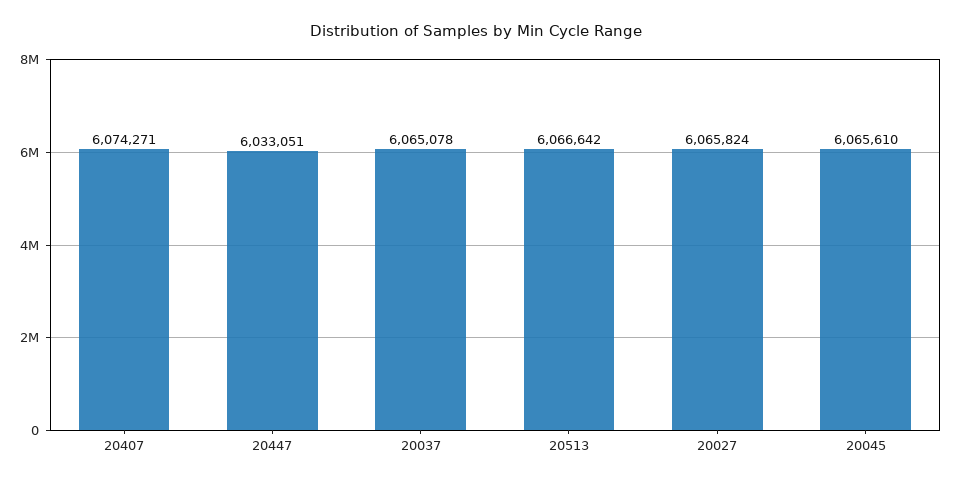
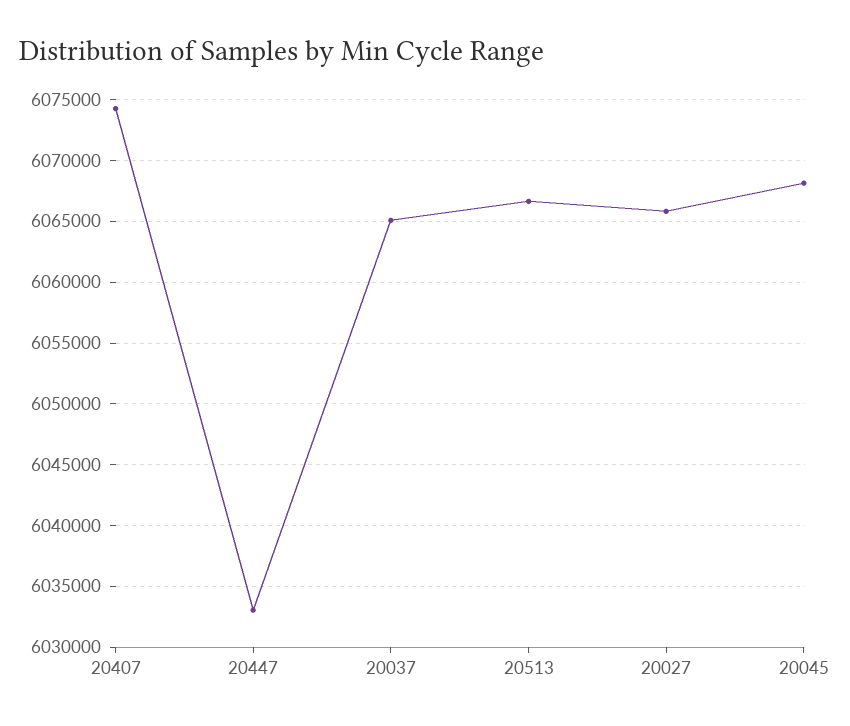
  {
    "20407": 6074271,
    "20447": 6033051,
    "20037": 6065078,
    "20513": 6066642,
    "20027": 6065824,
-   "20045": 6065610
+   "20045": 6068000
  }

